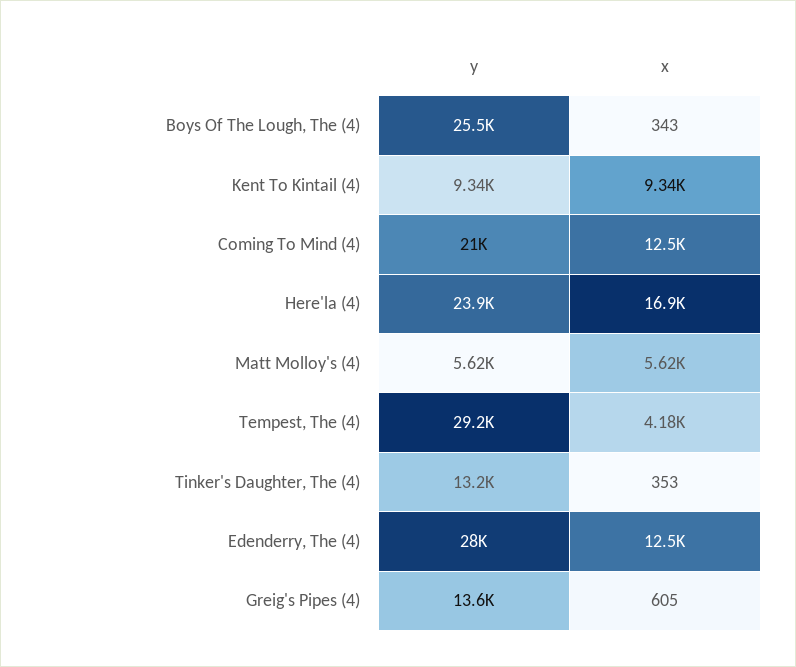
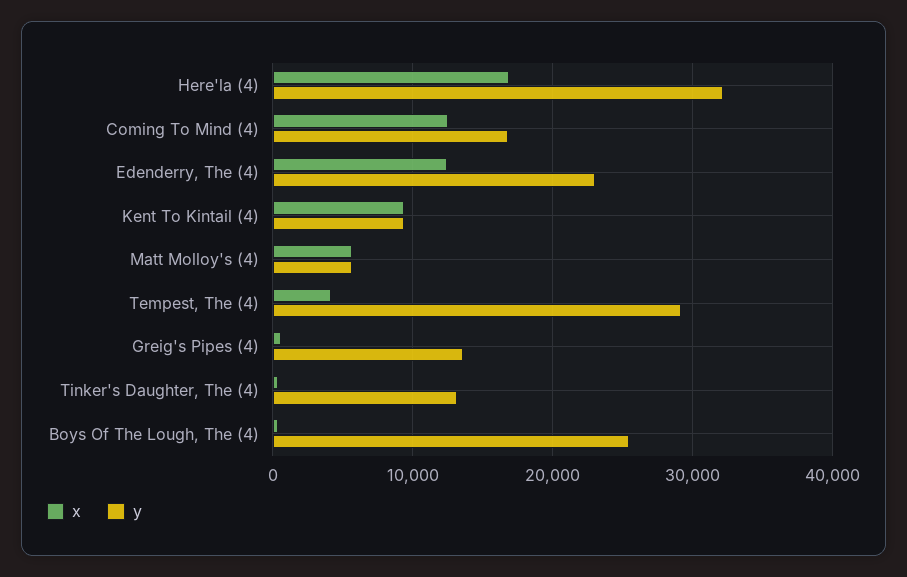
  {
    "y": {
      "Boys Of The Lough, The (4)": 25500,
      "Kent To Kintail (4)": 9340,
-     "Coming To Mind (4)": 21000,
+     "Coming To Mind (4)": 17000,
-     "Here'la (4)": 23900,
+     "Here'la (4)": 32000,
      "Matt Molloy's (4)": 5620,
      "Tempest, The (4)": 29200,
      "Tinker's Daughter, The (4)": 13200,
-     "Edenderry, The (4)": 28000,
+     "Edenderry, The (4)": 23000,
      "Greig's Pipes (4)": 13600
    },
    "x": {
      "Boys Of The Lough, The (4)": 343,
      "Kent To Kintail (4)": 9340,
      "Coming To Mind (4)": 12500,
      "Here'la (4)": 16900,
      "Matt Molloy's (4)": 5620,
      "Tempest, The (4)": 4180,
      "Tinker's Daughter, The (4)": 353,
      "Edenderry, The (4)": 12500,
      "Greig's Pipes (4)": 605
    }
  }

